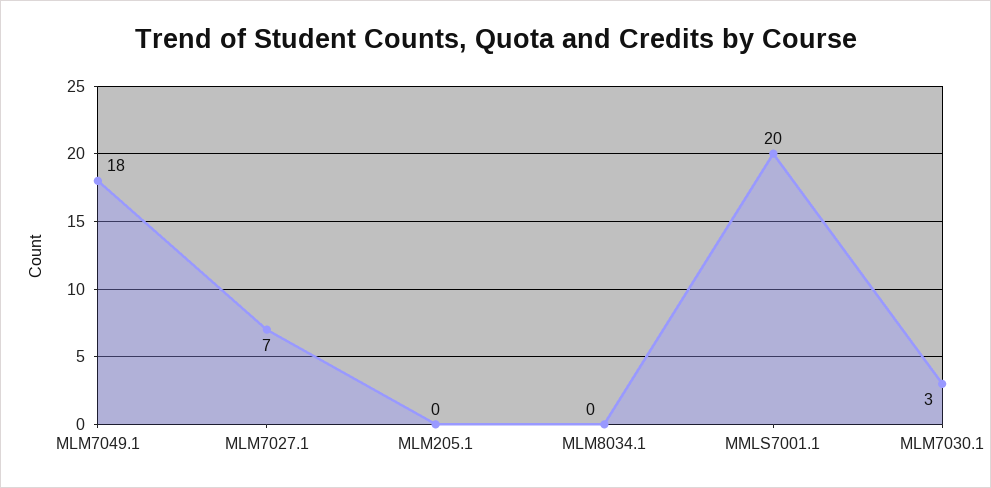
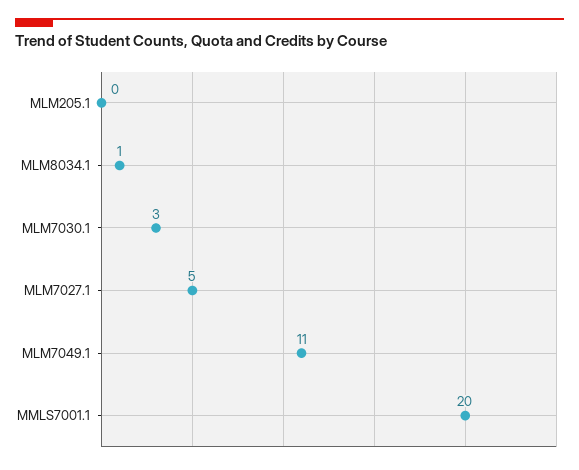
  {
-   "MLM7049.1": 18,
+   "MLM7049.1": 11,
-   "MLM7027.1": 7,
+   "MLM7027.1": 5,
    "MLM205.1": 0,
-   "MLM8034.1": 0,
+   "MLM8034.1": 1,
    "MMLS7001.1": 20,
    "MLM7030.1": 3
  }

